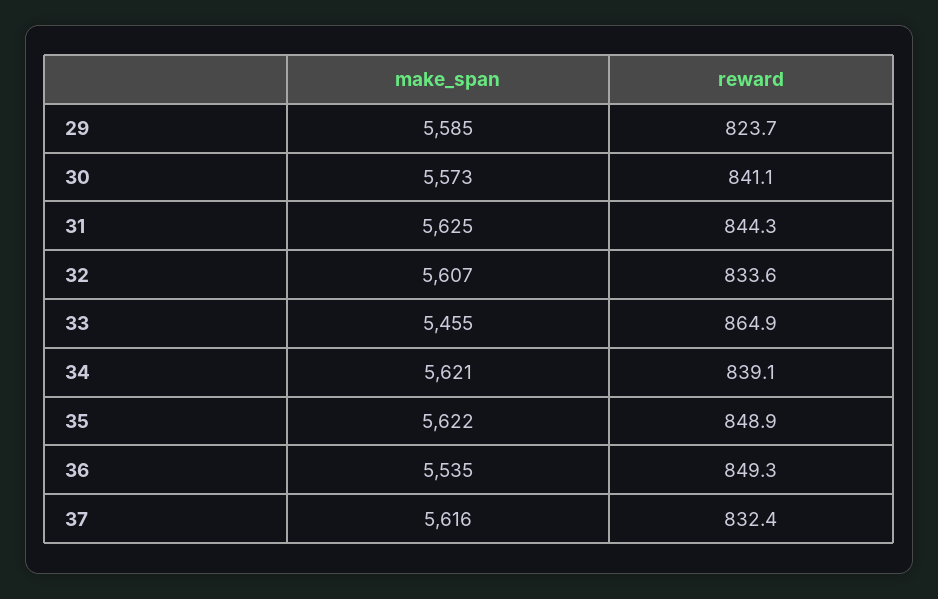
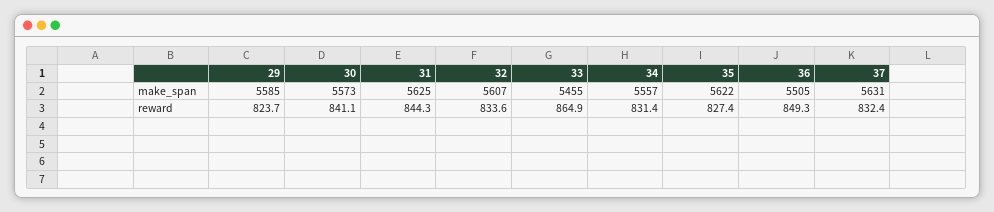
  {
    "make_span": {
      "29": 5585,
      "30": 5573,
      "31": 5625,
      "32": 5607,
      "33": 5455,
-     "34": 5621,
+     "34": 5557,
      "35": 5622,
-     "36": 5535,
+     "36": 5505,
-     "37": 5616
+     "37": 5631
    },
    "reward": {
      "29": 823.7,
      "30": 841.1,
      "31": 844.3,
      "32": 833.6,
      "33": 864.9,
-     "34": 839.1,
+     "34": 831.4,
-     "35": 848.9,
+     "35": 827.4,
      "36": 849.3,
      "37": 832.4
    }
  }

